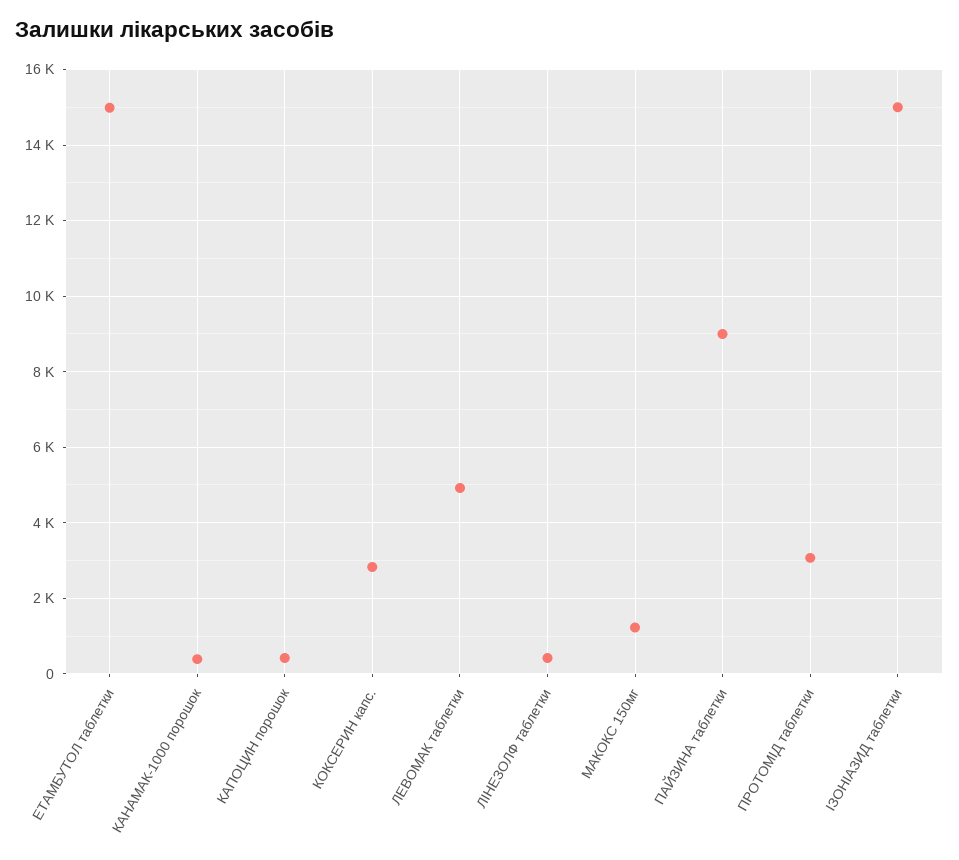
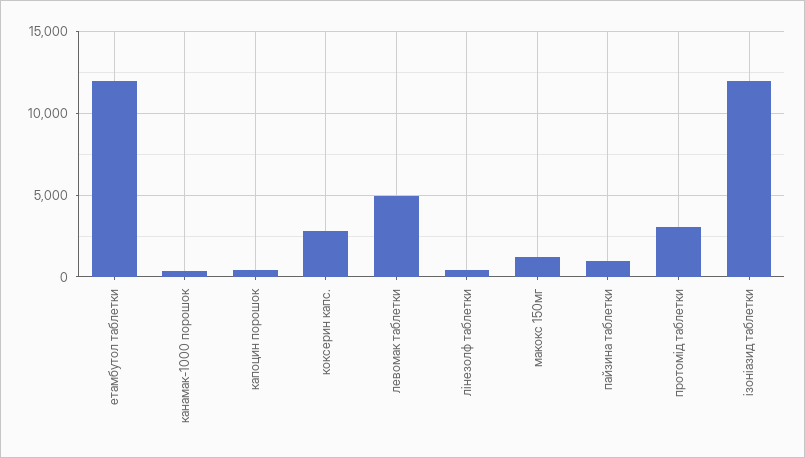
  {
-   "ЕТАМБУТОЛ таблетки": 15000,
+   "ЕТАМБУТОЛ таблетки": 12000,
    "КАНАМАК-1000 порошок": 400,
    "КАПОЦИН порошок": 400,
    "КОКСЕРИН капс.": 2800,
    "ЛЕВОМАК таблетки": 5000,
    "ЛІНЕЗОЛФ таблетки": 400,
    "МАКОКС 150мг": 1200,
-   "ПАЙЗИНА таблетки": 9000,
+   "ПАЙЗИНА таблетки": 1000,
    "ПРОТОМІД таблетки": 3000,
-   "ІЗОНІАЗИД таблетки": 15000
+   "ІЗОНІАЗИД таблетки": 12000
  }

